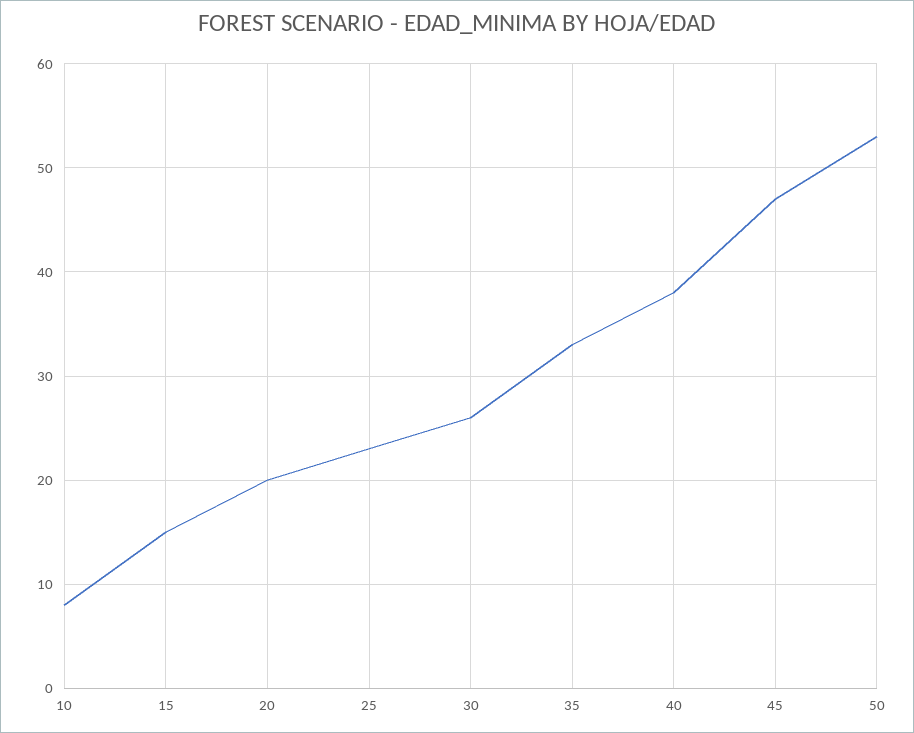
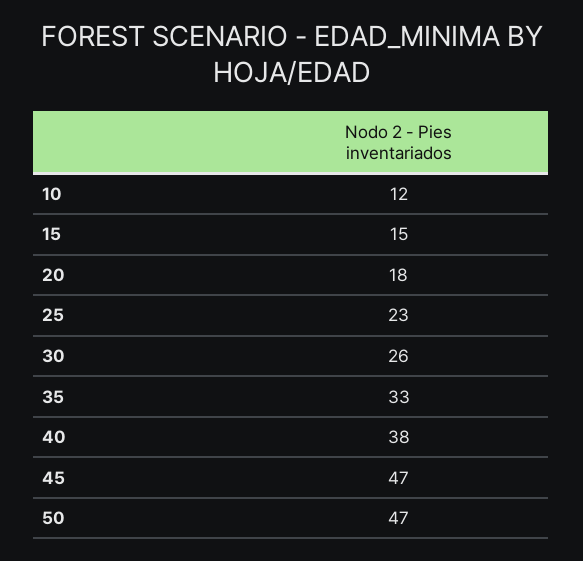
  {
-   "10": 8,
+   "10": 12,
    "15": 15,
-   "20": 20,
+   "20": 18,
    "25": 23,
    "30": 26,
    "35": 33,
    "40": 38,
    "45": 47,
-   "50": 53
+   "50": 47
  }

